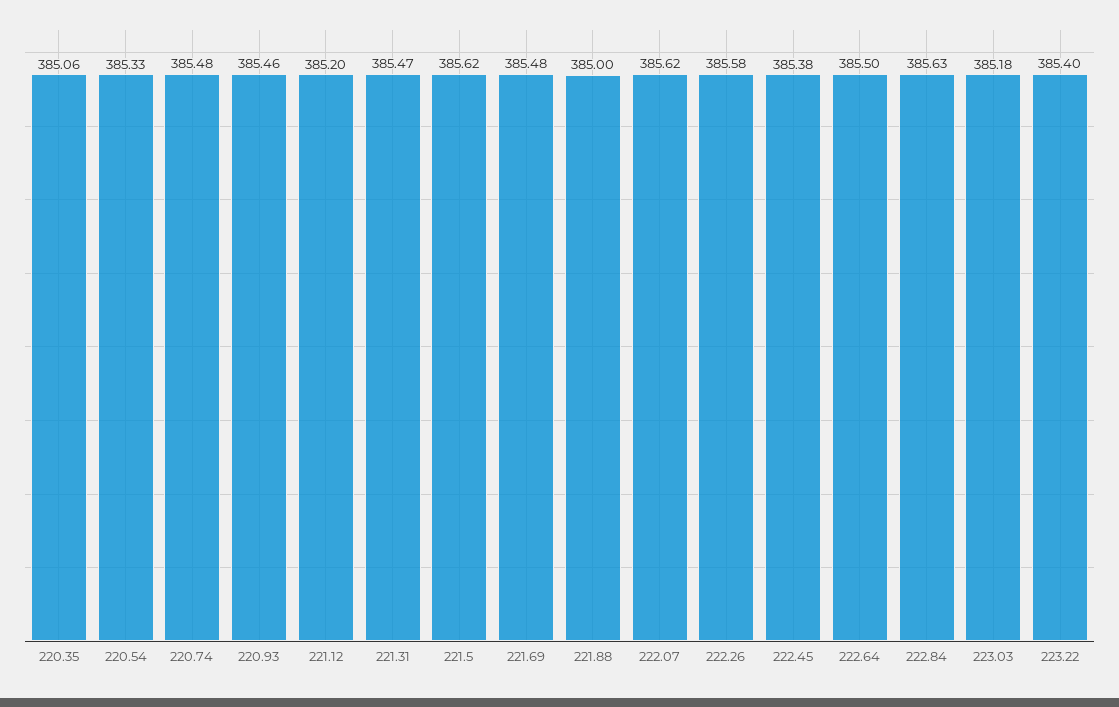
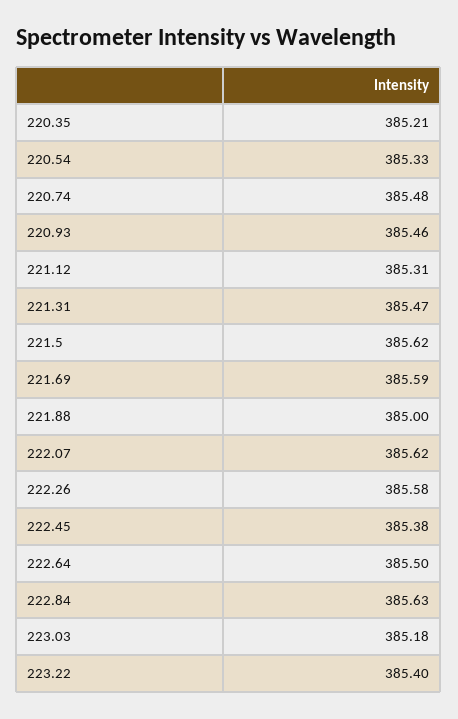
  {
-   "220.35": 385.06,
+   "220.35": 385.21,
    "220.54": 385.33,
    "220.74": 385.48,
    "220.93": 385.46,
-   "221.12": 385.2,
+   "221.12": 385.31,
    "221.31": 385.47,
    "221.5": 385.62,
-   "221.69": 385.48,
+   "221.69": 385.59,
    "221.88": 385,
    "222.07": 385.62,
    "222.26": 385.58,
    "222.45": 385.38,
    "222.64": 385.5,
    "222.84": 385.63,
    "223.03": 385.18,
    "223.22": 385.4
  }

